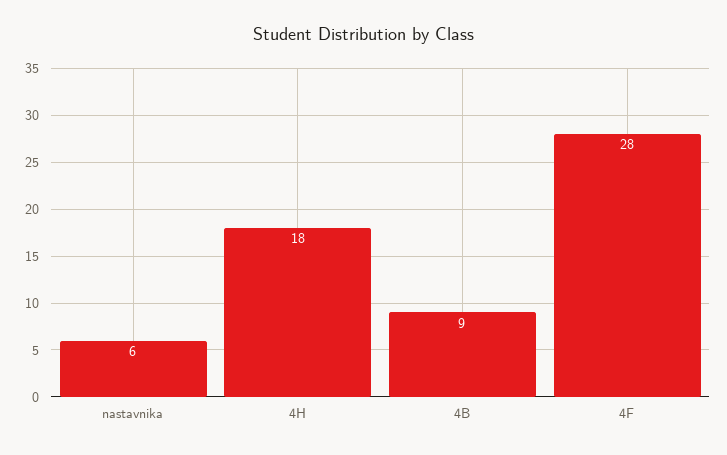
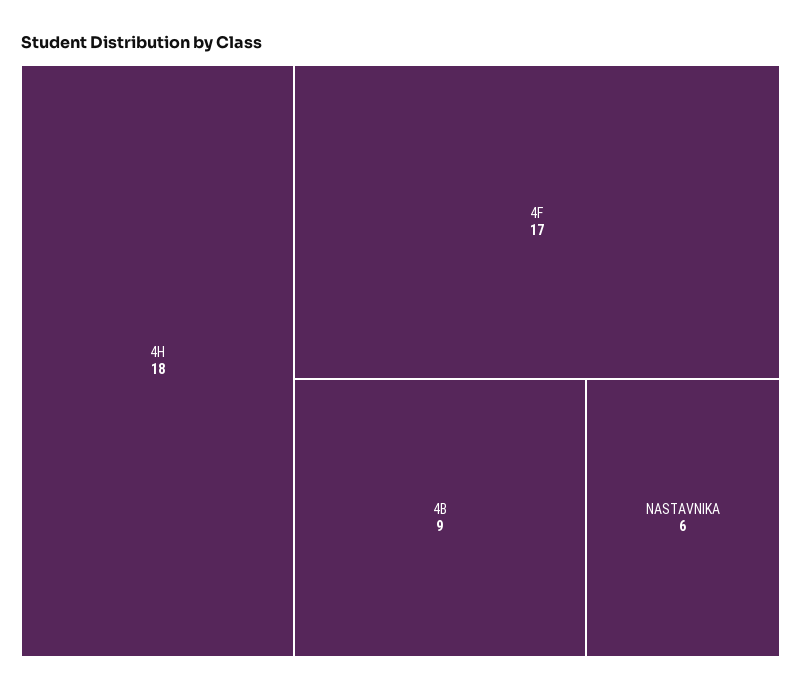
  {
    "nastavnika": 6,
    "4H": 18,
    "4B": 9,
-   "4F": 28
+   "4F": 17
  }

